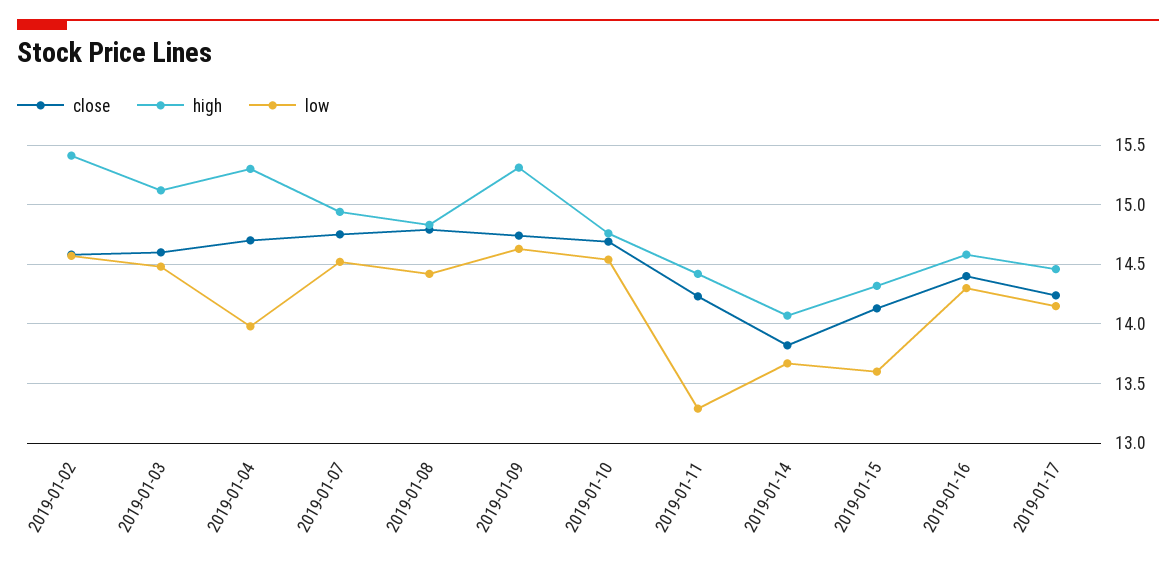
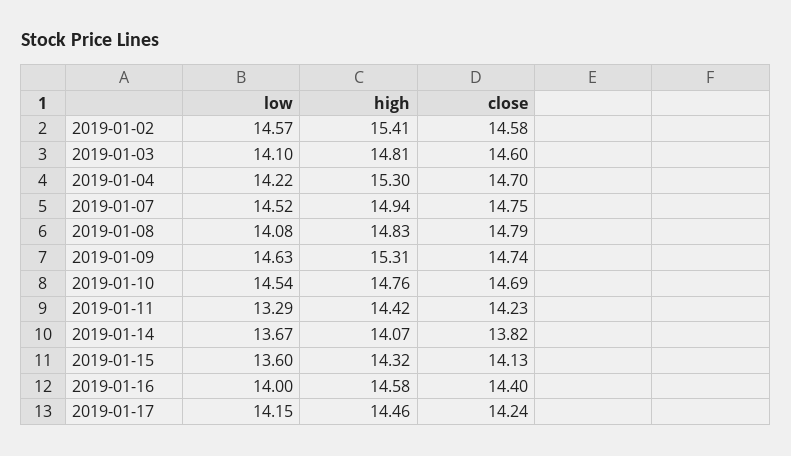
  {
    "close": {
      "2019-01-02": 14.58,
      "2019-01-03": 14.6,
      "2019-01-04": 14.7,
      "2019-01-07": 14.75,
      "2019-01-08": 14.79,
      "2019-01-09": 14.74,
      "2019-01-10": 14.69,
      "2019-01-11": 14.23,
      "2019-01-14": 13.82,
      "2019-01-15": 14.13,
      "2019-01-16": 14.4,
      "2019-01-17": 14.24
    },
    "high": {
      "2019-01-02": 15.41,
-     "2019-01-03": 15.1,
+     "2019-01-03": 14.81,
      "2019-01-04": 15.3,
      "2019-01-07": 14.94,
      "2019-01-08": 14.83,
      "2019-01-09": 15.31,
      "2019-01-10": 14.76,
      "2019-01-11": 14.42,
      "2019-01-14": 14.07,
      "2019-01-15": 14.32,
      "2019-01-16": 14.58,
      "2019-01-17": 14.46
    },
    "low": {
      "2019-01-02": 14.57,
-     "2019-01-03": 14.5,
+     "2019-01-03": 14.1,
-     "2019-01-04": 14,
+     "2019-01-04": 14.22,
      "2019-01-07": 14.52,
-     "2019-01-08": 14.4,
+     "2019-01-08": 14.08,
      "2019-01-09": 14.63,
      "2019-01-10": 14.54,
      "2019-01-11": 13.29,
      "2019-01-14": 13.67,
      "2019-01-15": 13.6,
-     "2019-01-16": 14.3,
+     "2019-01-16": 14,
      "2019-01-17": 14.15
    }
  }

